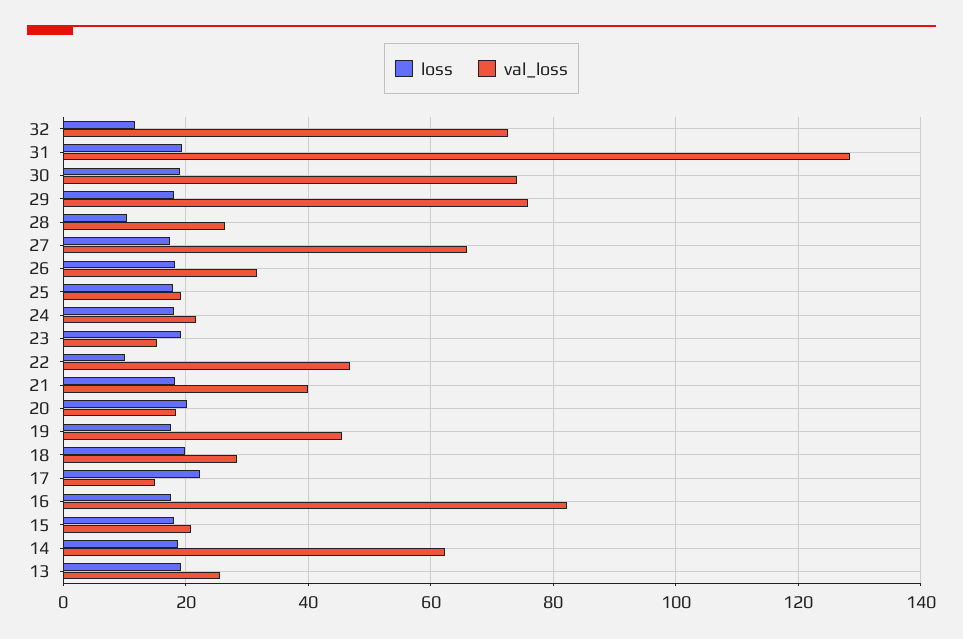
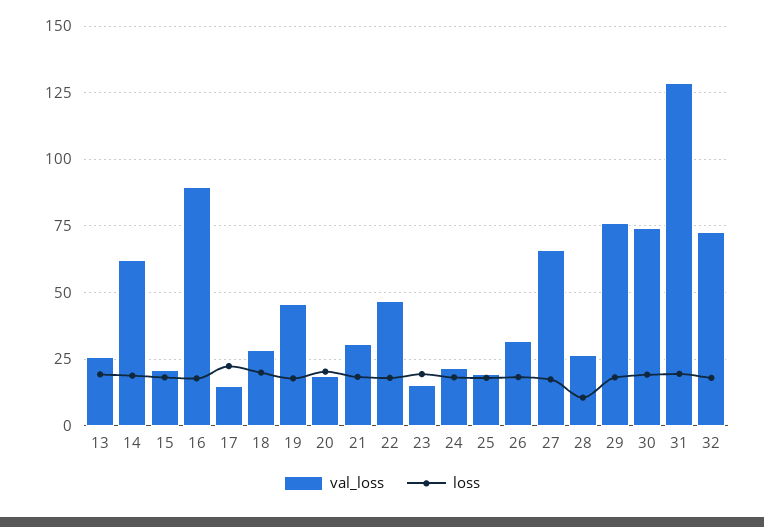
  {
    "loss": {
-     "32": 12,
+     "32": 17.5,
      "31": 20,
      "30": 20,
      "29": 18,
      "28": 10,
      "27": 18,
      "26": 18,
      "25": 18,
      "24": 18,
      "23": 20,
-     "22": 10,
+     "22": 17.5,
      "21": 18,
      "20": 20,
      "19": 18,
      "18": 20,
      "17": 22,
      "16": 18,
      "15": 18,
      "14": 18,
      "13": 20
    },
    "val_loss": {
      "32": 72,
      "31": 128,
      "30": 74,
      "29": 76,
      "28": 26,
      "27": 66,
      "26": 32,
      "25": 20,
      "24": 22,
      "23": 16,
      "22": 46,
-     "21": 40,
+     "21": 30,
      "20": 18,
      "19": 46,
      "18": 28,
      "17": 16,
-     "16": 82,
+     "16": 90,
      "15": 20,
      "14": 62,
      "13": 26
    }
  }

